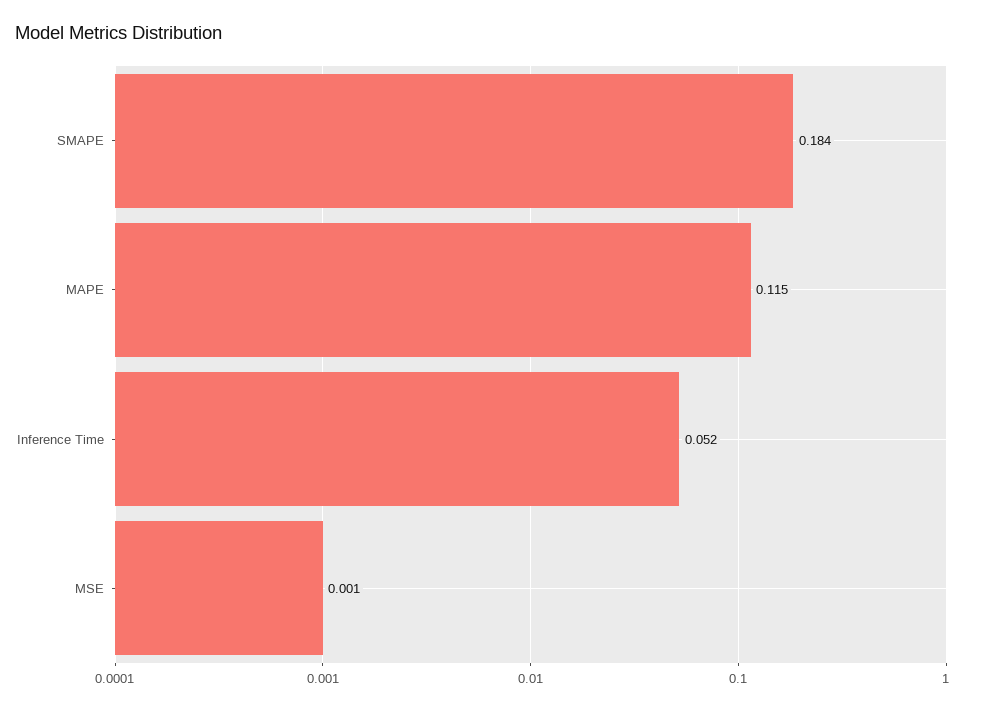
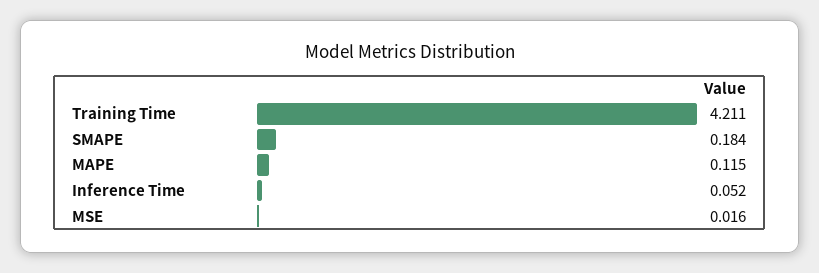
  {
    "SMAPE": 0.184,
    "MAPE": 0.115,
    "Inference Time": 0.052,
-   "MSE": 0.001
+   "MSE": 0.016,
+   "Training Time": 4.211
  }

